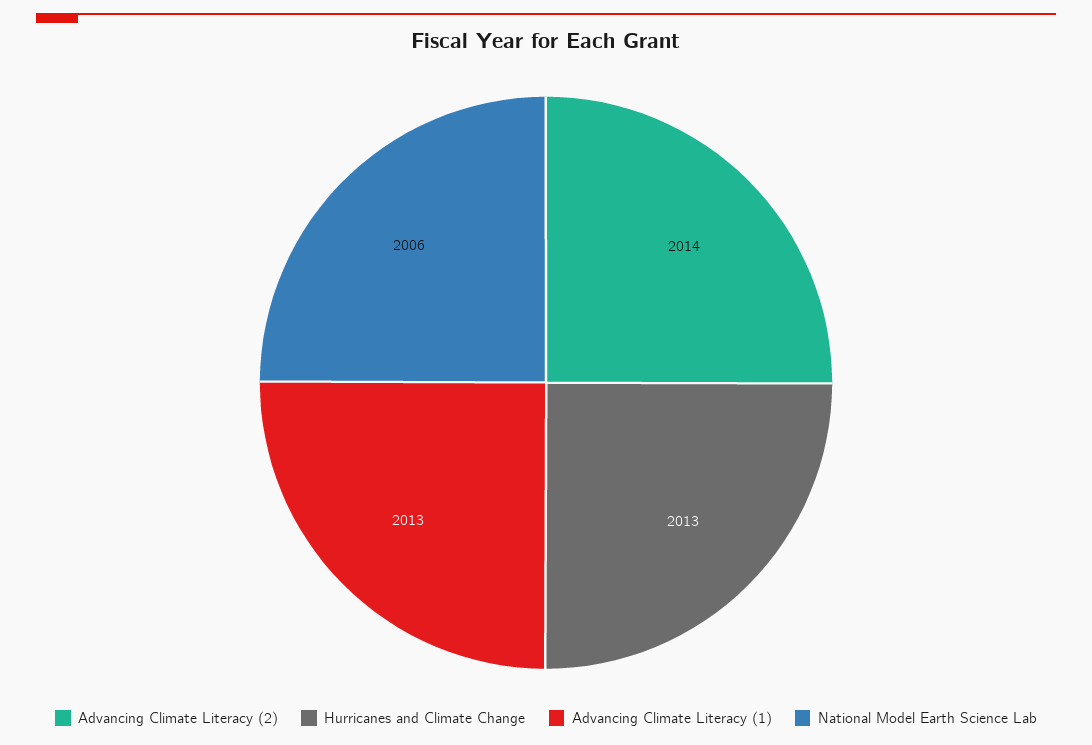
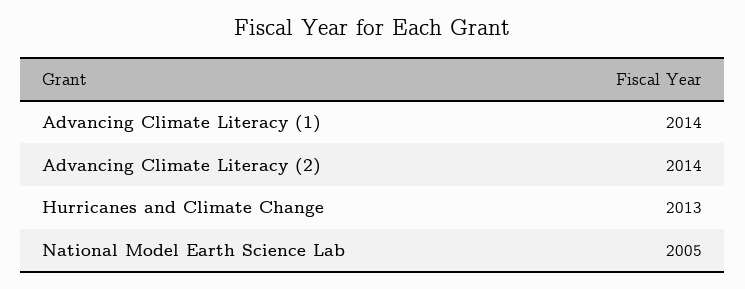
  {
    "Advancing Climate Literacy (2)": 2014,
    "Hurricanes and Climate Change": 2013,
-   "Advancing Climate Literacy (1)": 2013,
+   "Advancing Climate Literacy (1)": 2014,
-   "National Model Earth Science Lab": 2006
+   "National Model Earth Science Lab": 2005
  }

